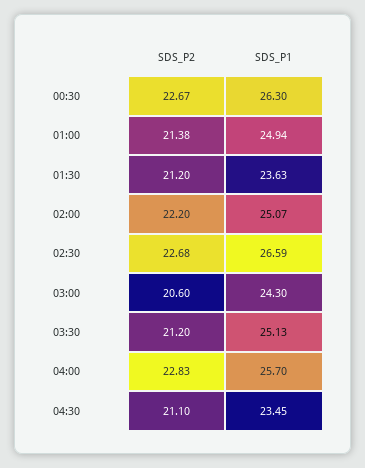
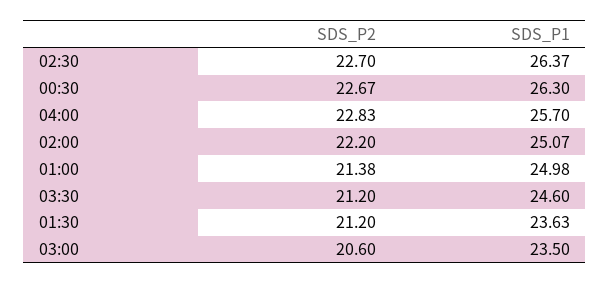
  {
    "SDS_P2": {
      "00:30": 22.67,
      "01:00": 21.38,
      "01:30": 21.2,
      "02:00": 22.2,
-     "02:30": 22.68,
+     "02:30": 22.7,
      "03:00": 20.6,
      "03:30": 21.2,
-     "04:00": 22.83,
+     "04:00": 22.83
-     "04:30": 21.1
    },
    "SDS_P1": {
      "00:30": 26.3,
-     "01:00": 24.94,
+     "01:00": 24.98,
      "01:30": 23.63,
      "02:00": 25.07,
-     "02:30": 26.59,
+     "02:30": 26.37,
-     "03:00": 24.3,
+     "03:00": 23.5,
-     "03:30": 25.13,
+     "03:30": 24.6,
-     "04:00": 25.7,
+     "04:00": 25.7
-     "04:30": 23.45
    }
  }

